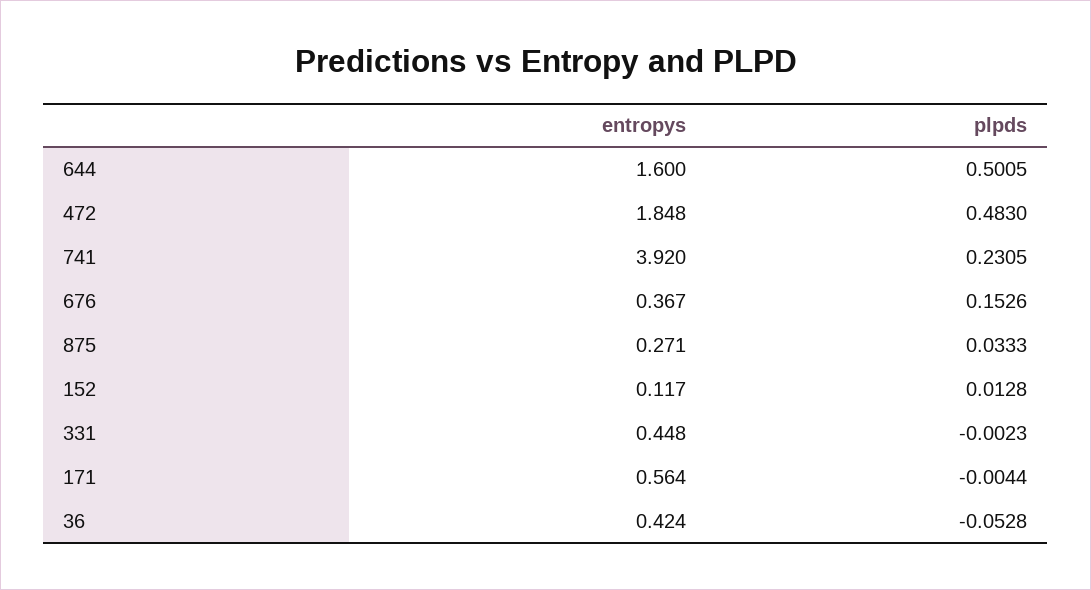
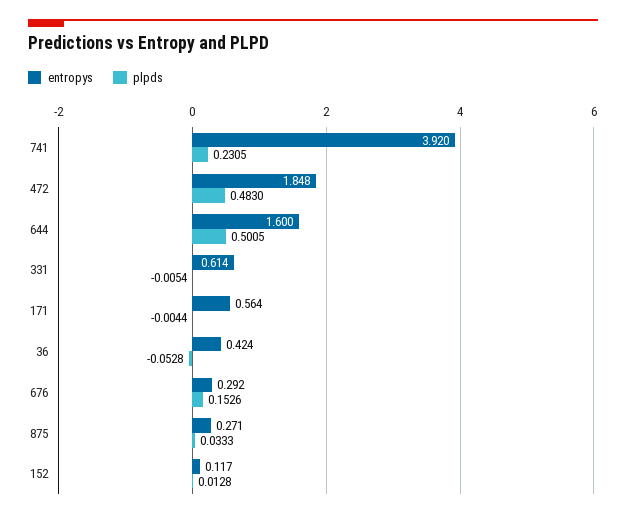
  {
    "entropys": {
      "644": 1.6,
      "472": 1.848,
      "741": 3.92,
-     "676": 0.367,
+     "676": 0.292,
      "875": 0.271,
      "152": 0.117,
-     "331": 0.448,
+     "331": 0.614,
      "171": 0.564,
      "36": 0.424
    },
    "plpds": {
      "644": 0.5005,
      "472": 0.483,
      "741": 0.2305,
      "676": 0.1526,
      "875": 0.0333,
      "152": 0.0128,
-     "331": -0.0023,
+     "331": -0.0054,
      "171": -0.0044,
      "36": -0.0528
    }
  }

